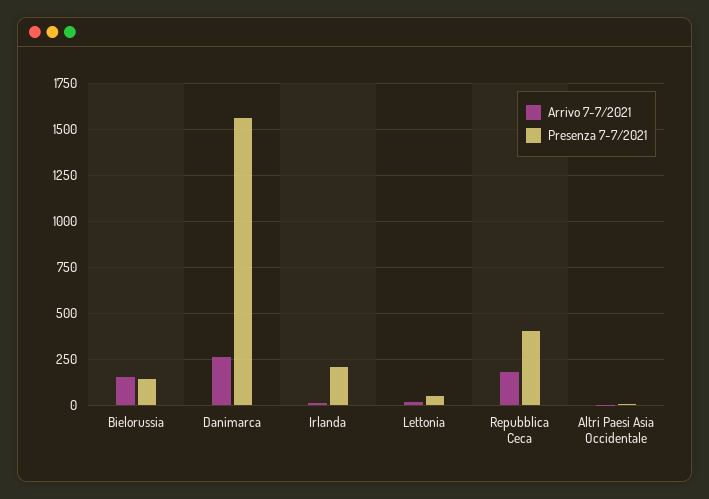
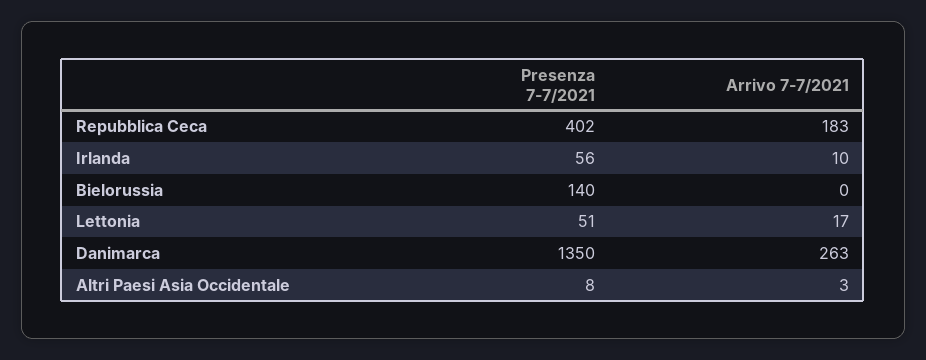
  {
    "Arrivo 7-7/2021": {
-     "Bielorussia": 150,
+     "Bielorussia": 0,
      "Danimarca": 263,
      "Irlanda": 10,
      "Lettonia": 17,
      "Repubblica Ceca": 183,
      "Altri Paesi Asia Occidentale": 3
    },
    "Presenza 7-7/2021": {
      "Bielorussia": 140,
-     "Danimarca": 1550,
+     "Danimarca": 1350,
-     "Irlanda": 200,
+     "Irlanda": 56,
      "Lettonia": 51,
      "Repubblica Ceca": 402,
      "Altri Paesi Asia Occidentale": 8
    }
  }

